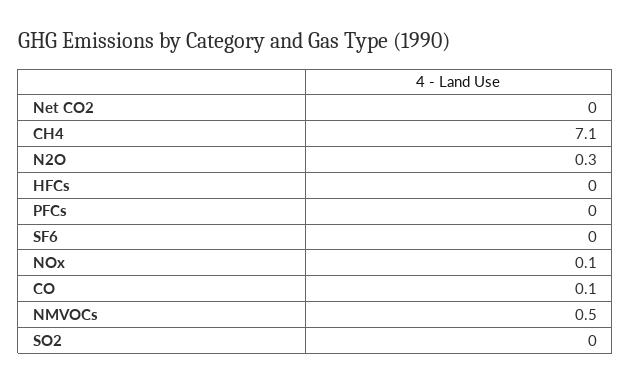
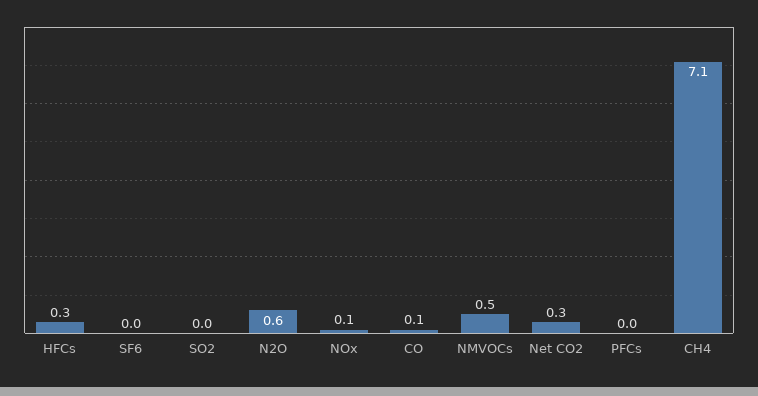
  {
-   "Net CO2": 0,
+   "Net CO2": 0.3,
    "CH4": 7.1,
-   "N2O": 0.3,
+   "N2O": 0.6,
-   "HFCs": 0,
+   "HFCs": 0.3,
    "PFCs": 0,
    "SF6": 0,
    "NOx": 0.1,
    "CO": 0.1,
    "NMVOCs": 0.5,
    "SO2": 0
  }

